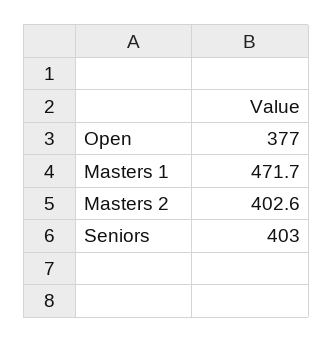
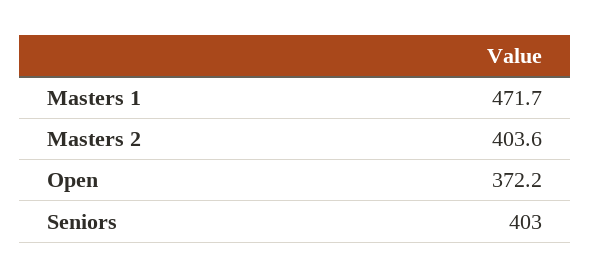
  {
-   "Open": 377,
+   "Open": 372.2,
    "Masters 1": 471.7,
-   "Masters 2": 402.6,
+   "Masters 2": 403.6,
    "Seniors": 403
  }

